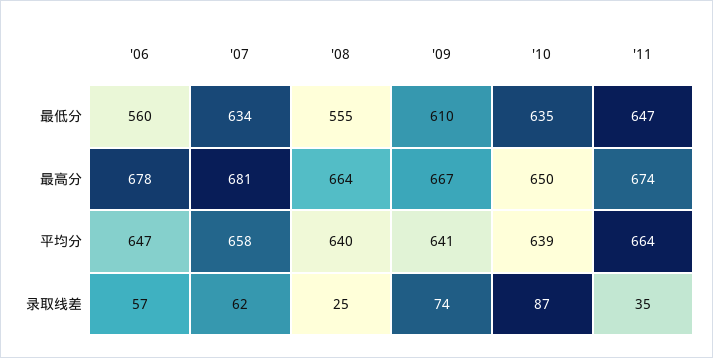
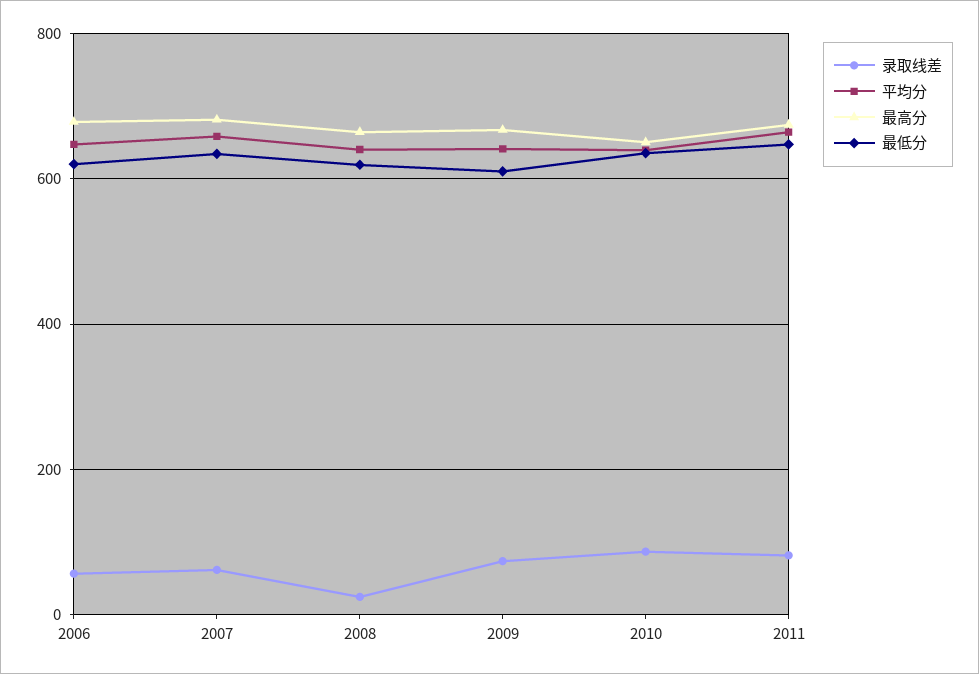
  {
    "最低分": {
-     "'06": 560,
+     "'06": 620,
      "'07": 634,
-     "'08": 555,
+     "'08": 620,
      "'09": 610,
      "'10": 635,
      "'11": 647
    },
    "最高分": {
      "'06": 678,
      "'07": 681,
      "'08": 664,
      "'09": 667,
      "'10": 650,
      "'11": 674
    },
    "平均分": {
      "'06": 647,
      "'07": 658,
      "'08": 640,
      "'09": 641,
      "'10": 639,
      "'11": 664
    },
    "录取线差": {
      "'06": 57,
      "'07": 62,
      "'08": 25,
      "'09": 74,
      "'10": 87,
-     "'11": 35
+     "'11": 80
    }
  }

